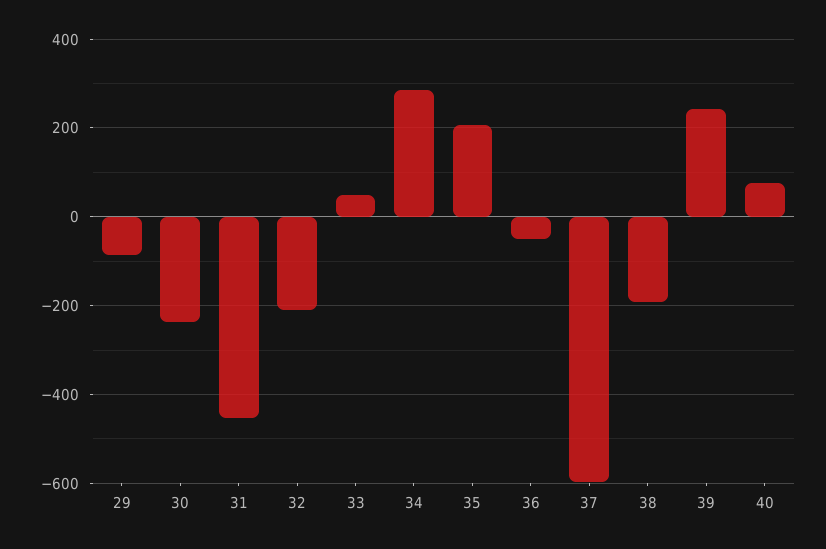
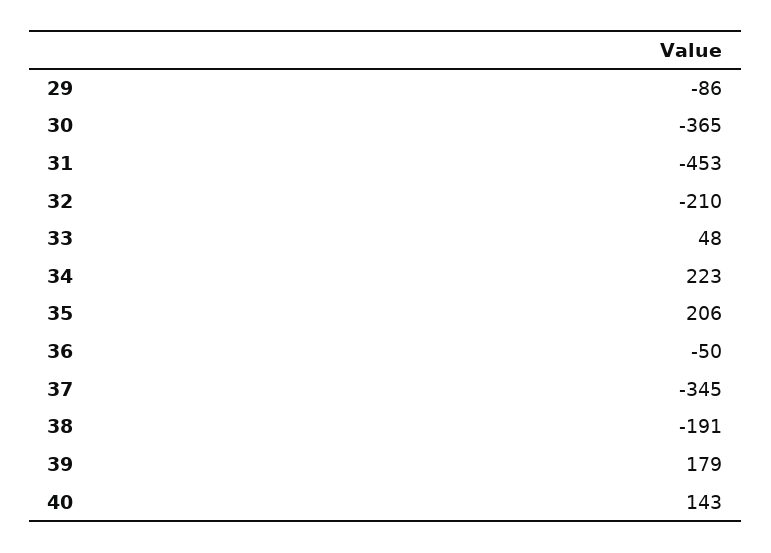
  {
    "29": -86,
-   "30": -240,
+   "30": -365,
    "31": -453,
    "32": -210,
    "33": 48,
-   "34": 280,
+   "34": 223,
    "35": 206,
    "36": -50,
-   "37": -600,
+   "37": -345,
    "38": -191,
-   "39": 240,
+   "39": 179,
-   "40": 80
+   "40": 143
  }

